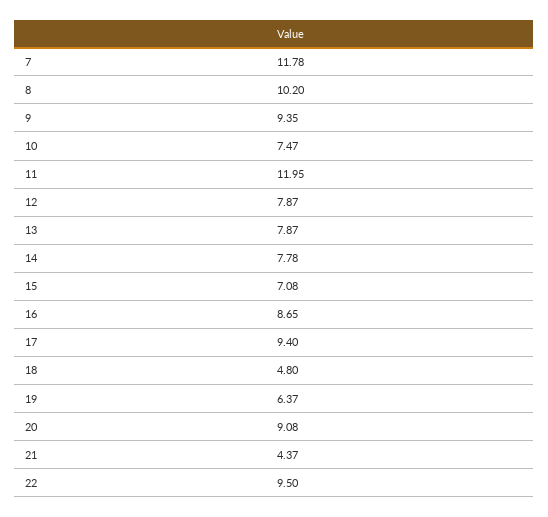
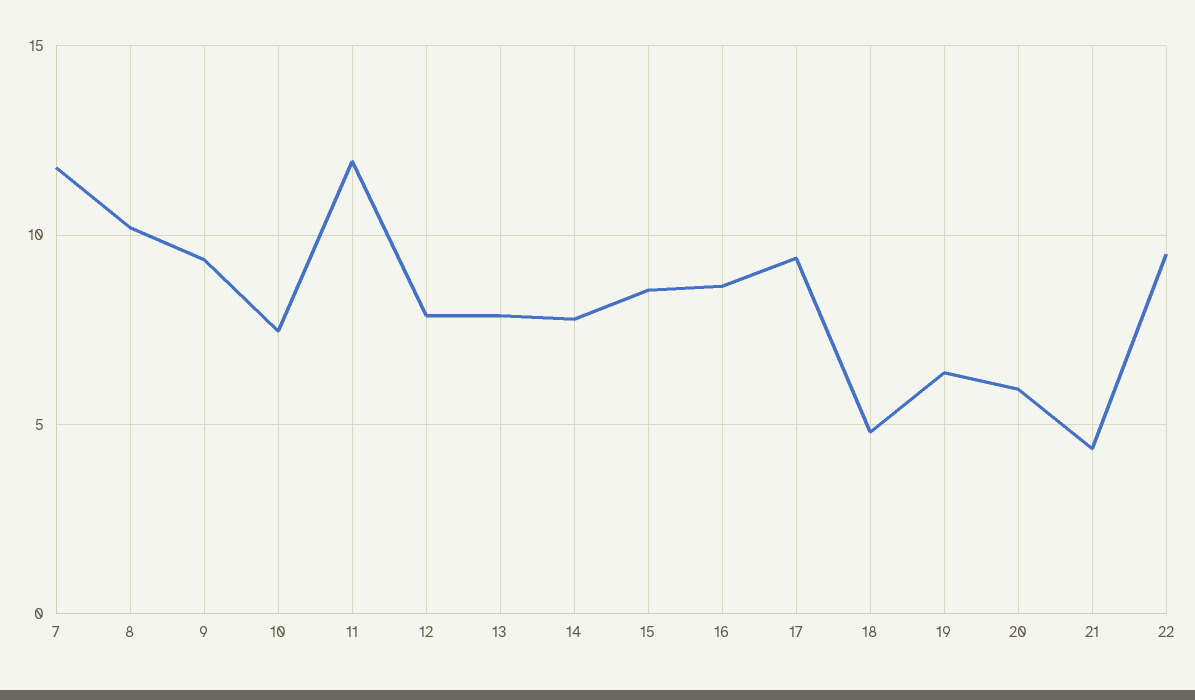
  {
    "7": 11.78,
    "8": 10.2,
    "9": 9.35,
    "10": 7.47,
    "11": 11.95,
    "12": 7.87,
    "13": 7.87,
    "14": 7.78,
-   "15": 7.08,
+   "15": 8.5,
    "16": 8.65,
    "17": 9.4,
    "18": 4.8,
    "19": 6.37,
-   "20": 9.08,
+   "20": 6,
    "21": 4.37,
    "22": 9.5
  }

